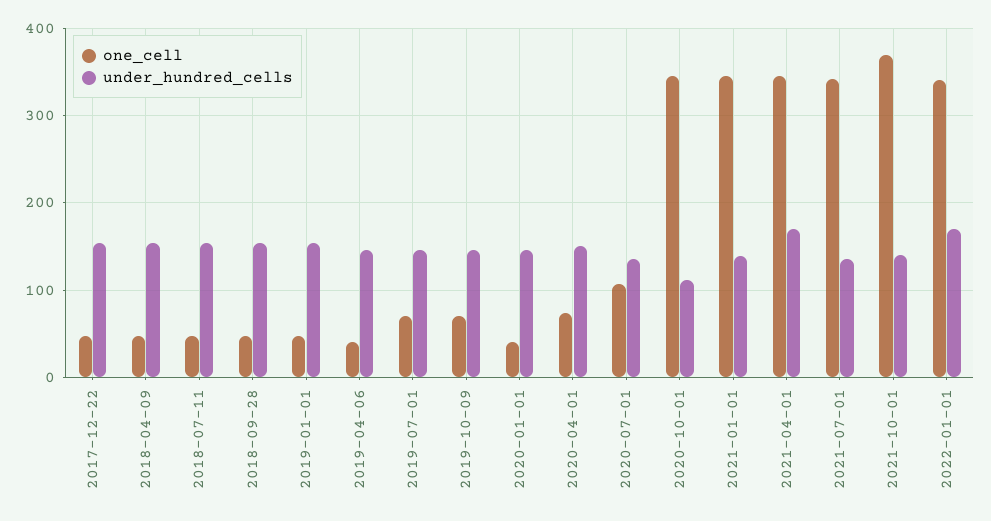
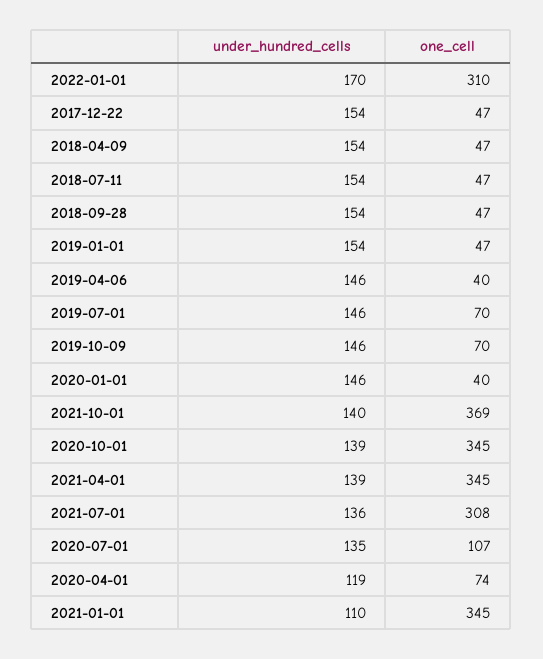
  {
    "one_cell": {
      "2017-12-22": 47,
      "2018-04-09": 47,
      "2018-07-11": 47,
      "2018-09-28": 47,
      "2019-01-01": 47,
      "2019-04-06": 40,
      "2019-07-01": 70,
      "2019-10-09": 70,
      "2020-01-01": 40,
      "2020-04-01": 74,
      "2020-07-01": 107,
      "2020-10-01": 345,
      "2021-01-01": 345,
      "2021-04-01": 345,
-     "2021-07-01": 340,
+     "2021-07-01": 308,
      "2021-10-01": 369,
-     "2022-01-01": 340
+     "2022-01-01": 310
    },
    "under_hundred_cells": {
      "2017-12-22": 154,
      "2018-04-09": 154,
      "2018-07-11": 154,
      "2018-09-28": 154,
      "2019-01-01": 154,
      "2019-04-06": 146,
      "2019-07-01": 146,
      "2019-10-09": 146,
      "2020-01-01": 146,
-     "2020-04-01": 150,
+     "2020-04-01": 119,
      "2020-07-01": 135,
-     "2020-10-01": 110,
+     "2020-10-01": 139,
-     "2021-01-01": 140,
+     "2021-01-01": 110,
-     "2021-04-01": 170,
+     "2021-04-01": 139,
      "2021-07-01": 136,
      "2021-10-01": 140,
      "2022-01-01": 170
    }
  }

